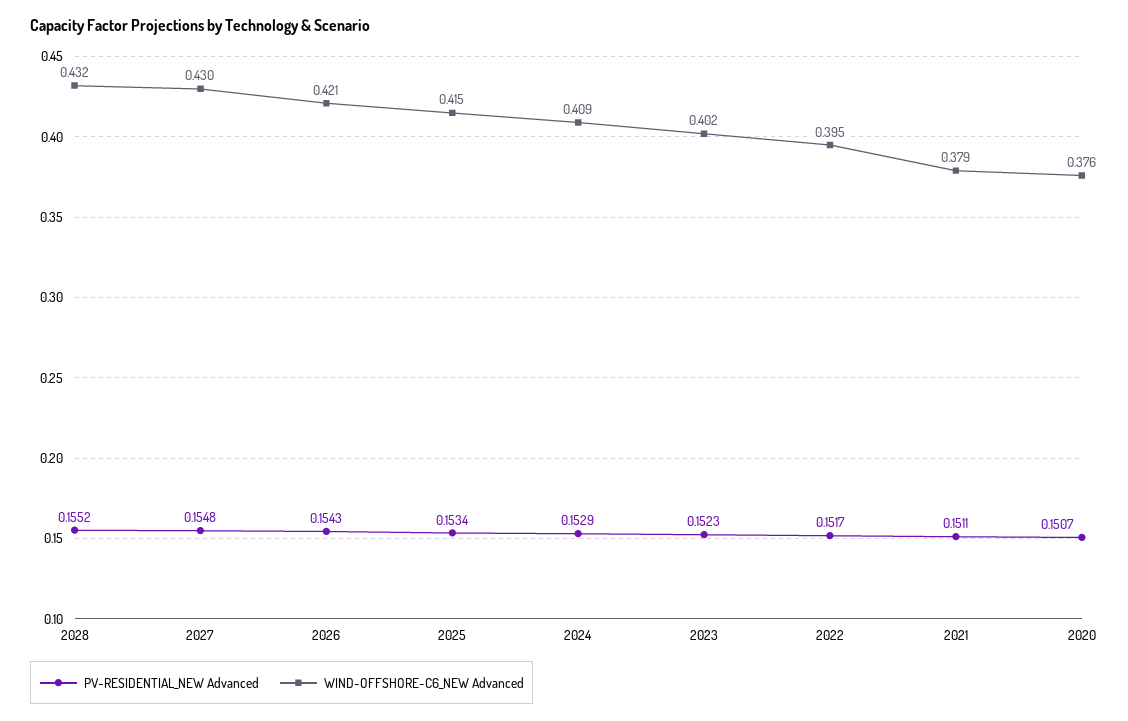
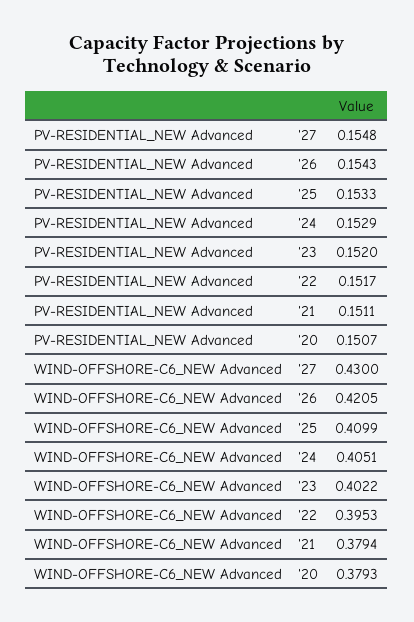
  {
    "PV-RESIDENTIAL_NEW Advanced": {
-     "2028": 0.1552,
      "2027": 0.1548,
      "2026": 0.1543,
-     "2025": 0.1534,
+     "2025": 0.1533,
      "2024": 0.1529,
-     "2023": 0.1523,
+     "2023": 0.152,
      "2022": 0.1517,
      "2021": 0.1511,
      "2020": 0.1507
    },
    "WIND-OFFSHORE-C6_NEW Advanced": {
-     "2028": 0.432,
      "2027": 0.43,
      "2026": 0.4205,
-     "2025": 0.415,
+     "2025": 0.4099,
-     "2024": 0.409,
+     "2024": 0.4051,
      "2023": 0.4022,
      "2022": 0.3953,
      "2021": 0.3794,
-     "2020": 0.376
+     "2020": 0.3793
    }
  }

